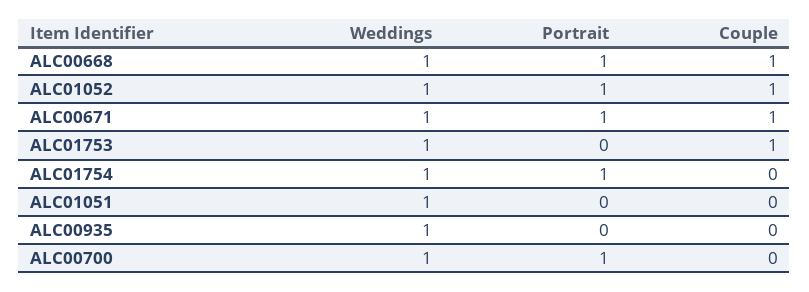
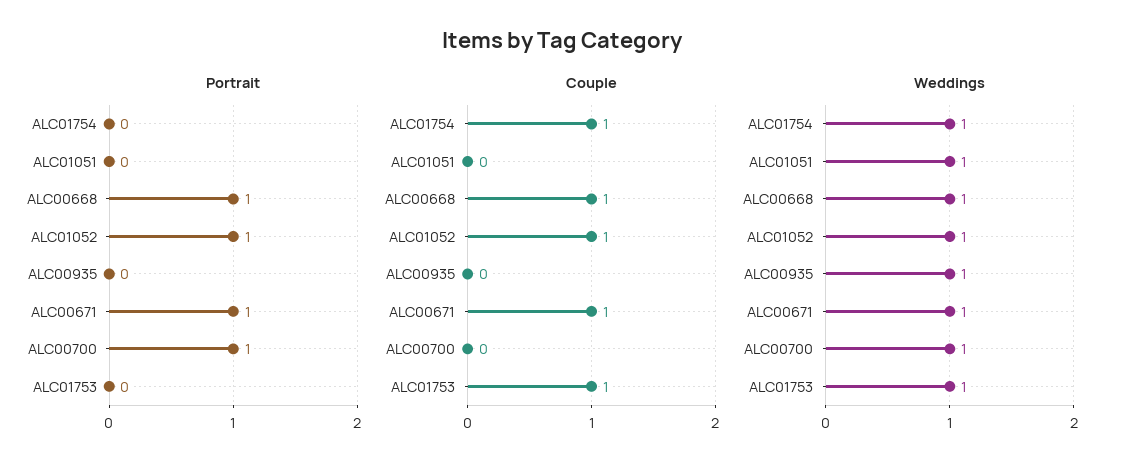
  {
    "Weddings": {
      "ALC00668": 1,
      "ALC01052": 1,
      "ALC00671": 1,
      "ALC01753": 1,
      "ALC01754": 1,
      "ALC01051": 1,
      "ALC00935": 1,
      "ALC00700": 1
    },
    "Portrait": {
      "ALC00668": 1,
      "ALC01052": 1,
      "ALC00671": 1,
      "ALC01753": 0,
-     "ALC01754": 1,
+     "ALC01754": 0,
      "ALC01051": 0,
      "ALC00935": 0,
      "ALC00700": 1
    },
    "Couple": {
      "ALC00668": 1,
      "ALC01052": 1,
      "ALC00671": 1,
      "ALC01753": 1,
-     "ALC01754": 0,
+     "ALC01754": 1,
      "ALC01051": 0,
      "ALC00935": 0,
      "ALC00700": 0
    }
  }

